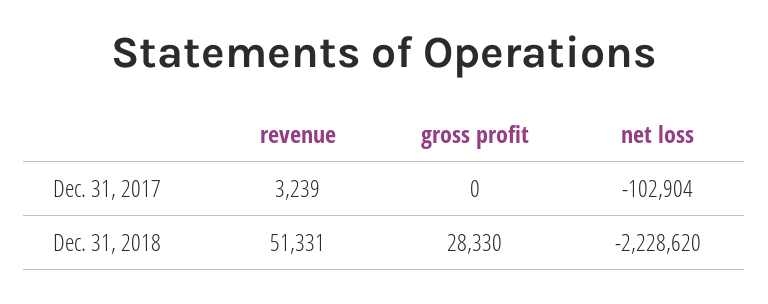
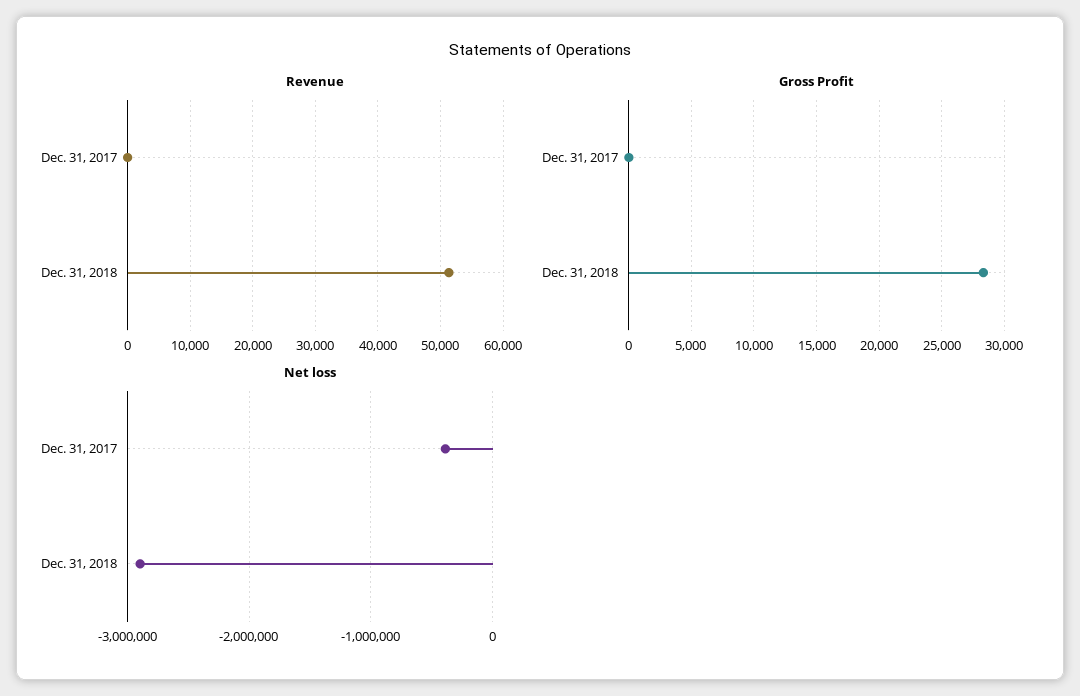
  {
    "revenue": {
-     "Dec. 31, 2017": 3239,
+     "Dec. 31, 2017": 0,
      "Dec. 31, 2018": 51331
    },
    "gross profit": {
      "Dec. 31, 2017": 0,
      "Dec. 31, 2018": 28330
    },
    "net loss": {
-     "Dec. 31, 2017": -102904,
+     "Dec. 31, 2017": -400000,
-     "Dec. 31, 2018": -2228620
+     "Dec. 31, 2018": -2900000
    }
  }

